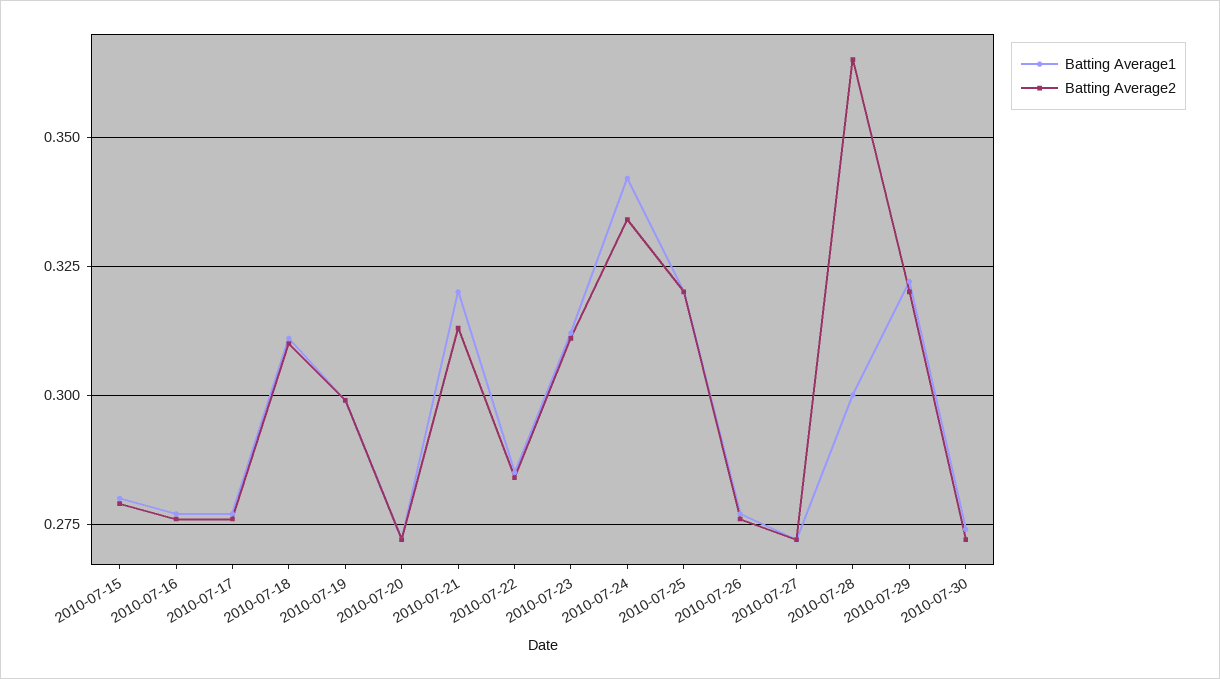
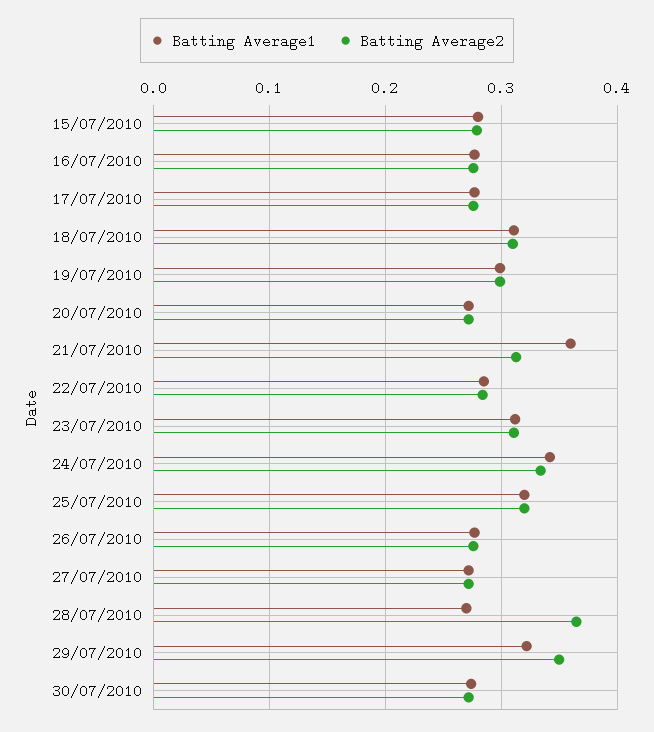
  {
    "Batting Average1": {
      "2010-07-15": 0.28,
      "2010-07-16": 0.275,
      "2010-07-17": 0.275,
      "2010-07-18": 0.31,
      "2010-07-19": 0.3,
      "2010-07-20": 0.27,
-     "2010-07-21": 0.32,
+     "2010-07-21": 0.36,
      "2010-07-22": 0.285,
      "2010-07-23": 0.31,
      "2010-07-24": 0.34,
      "2010-07-25": 0.32,
      "2010-07-26": 0.275,
      "2010-07-27": 0.27,
-     "2010-07-28": 0.3,
+     "2010-07-28": 0.27,
      "2010-07-29": 0.32,
      "2010-07-30": 0.275
    },
    "Batting Average2": {
      "2010-07-15": 0.28,
      "2010-07-16": 0.275,
      "2010-07-17": 0.275,
      "2010-07-18": 0.31,
      "2010-07-19": 0.3,
      "2010-07-20": 0.27,
      "2010-07-21": 0.315,
      "2010-07-22": 0.285,
      "2010-07-23": 0.31,
      "2010-07-24": 0.335,
      "2010-07-25": 0.32,
      "2010-07-26": 0.275,
      "2010-07-27": 0.27,
      "2010-07-28": 0.365,
-     "2010-07-29": 0.32,
+     "2010-07-29": 0.35,
      "2010-07-30": 0.27
    }
  }

